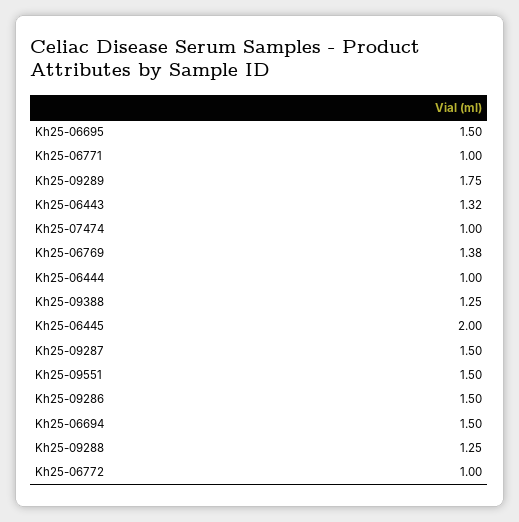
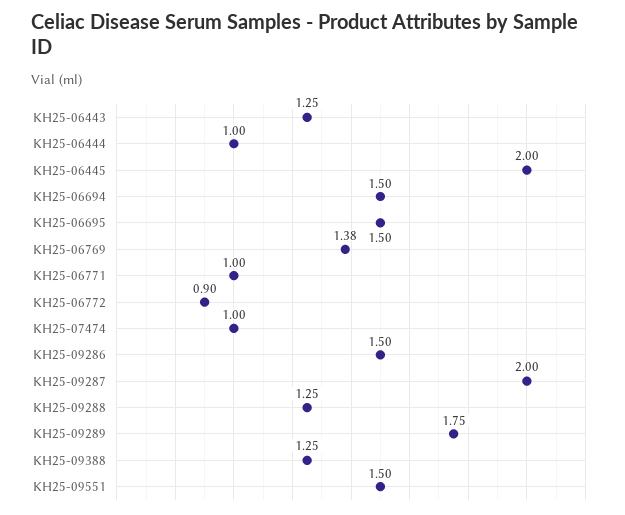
  {
    "Kh25-06695": 1.5,
    "Kh25-06771": 1,
    "Kh25-09289": 1.75,
-   "Kh25-06443": 1.32,
+   "Kh25-06443": 1.25,
    "Kh25-07474": 1,
    "Kh25-06769": 1.38,
    "Kh25-06444": 1,
    "Kh25-09388": 1.25,
    "Kh25-06445": 2,
-   "Kh25-09287": 1.5,
+   "Kh25-09287": 2,
    "Kh25-09551": 1.5,
    "Kh25-09286": 1.5,
    "Kh25-06694": 1.5,
    "Kh25-09288": 1.25,
-   "Kh25-06772": 1
+   "Kh25-06772": 0.9
  }

